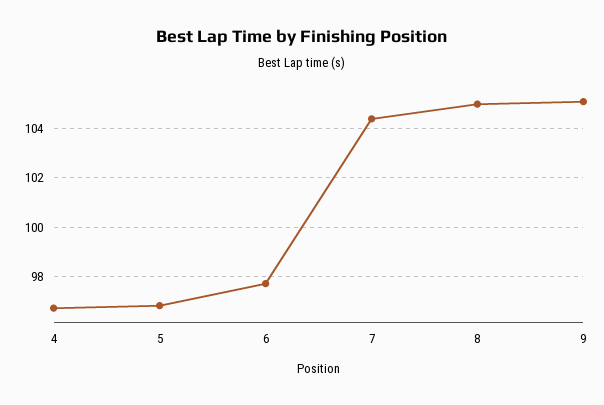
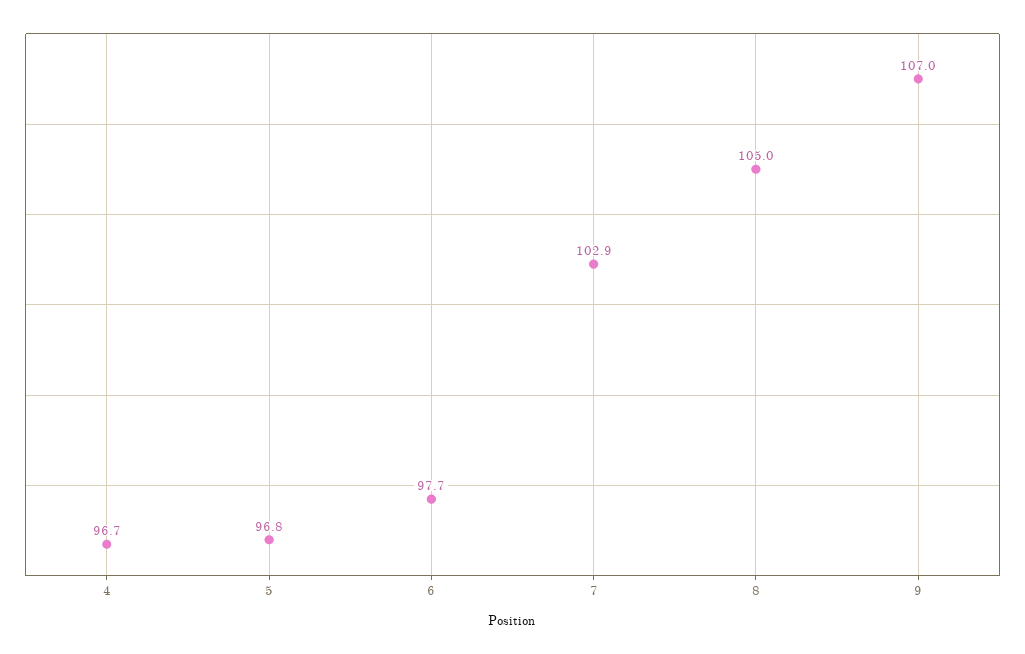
  {
    "4": 96.7,
    "5": 96.8,
    "6": 97.7,
-   "7": 104.5,
+   "7": 102.9,
    "8": 105,
-   "9": 105
+   "9": 107
  }

